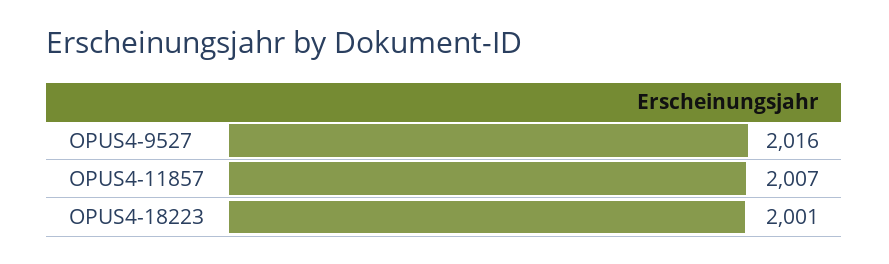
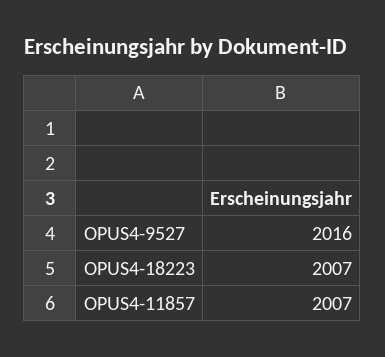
  {
    "OPUS4-9527": 2016,
    "OPUS4-11857": 2007,
-   "OPUS4-18223": 2001
+   "OPUS4-18223": 2007
  }

